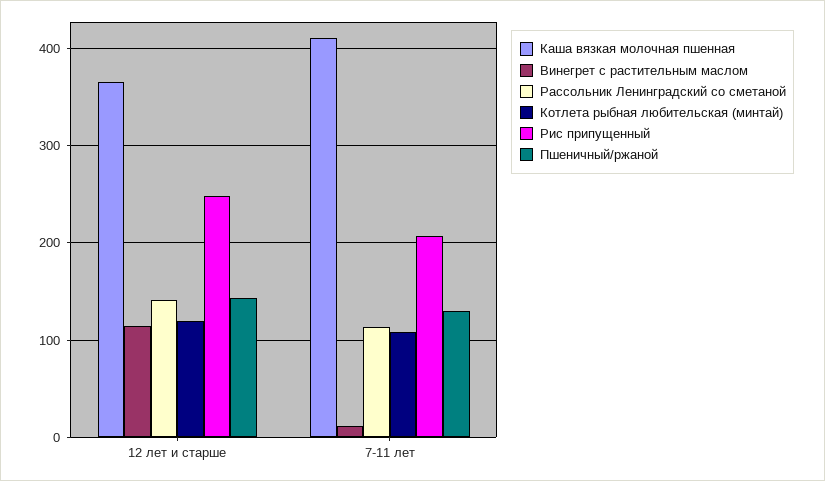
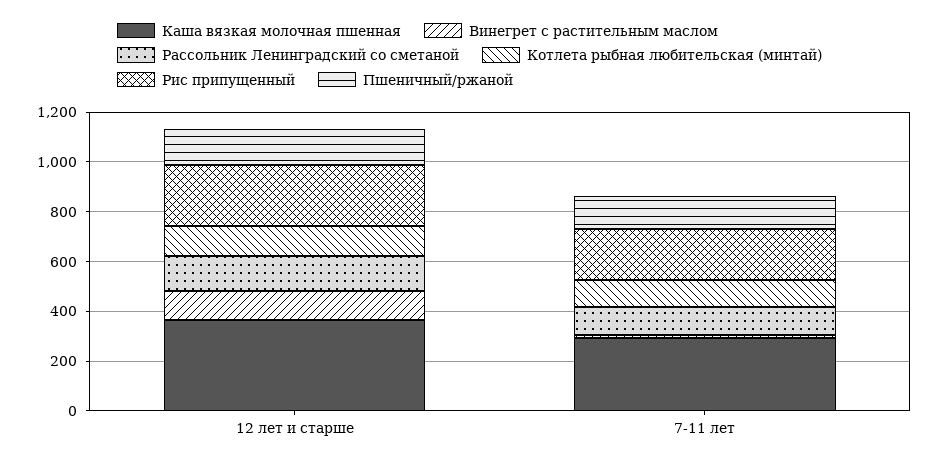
  {
    "Каша вязкая молочная пшенная": {
      "12 лет и старше": 370,
-     "7-11 лет": 410
+     "7-11 лет": 300
    },
    "Винегрет с растительным маслом": {
      "12 лет и старше": 110,
      "7-11 лет": 10
    },
    "Рассольник Ленинградский со сметаной": {
      "12 лет и старше": 140,
      "7-11 лет": 110
    },
    "Котлета рыбная любительская (минтай)": {
      "12 лет и старше": 120,
      "7-11 лет": 110
    },
    "Рис припущенный": {
      "12 лет и старше": 250,
      "7-11 лет": 210
    },
    "Пшеничный/ржаной": {
      "12 лет и старше": 140,
      "7-11 лет": 130
    }
  }

